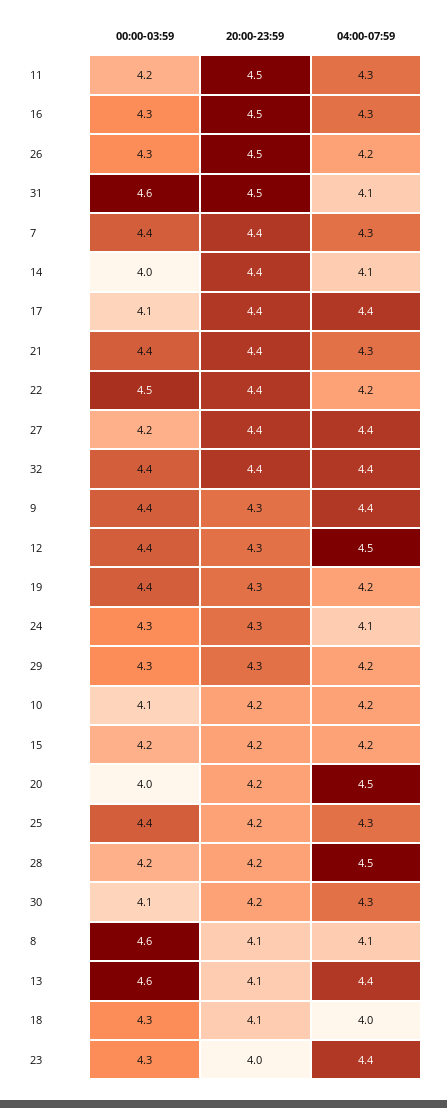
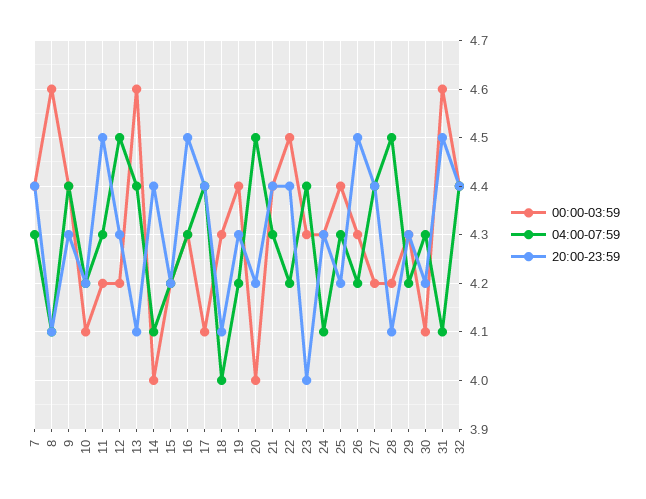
  {
    "00:00-03:59": {
      "11": 4.2,
      "16": 4.3,
      "26": 4.3,
      "31": 4.6,
      "7": 4.4,
      "14": 4,
      "17": 4.1,
      "21": 4.4,
      "22": 4.5,
      "27": 4.2,
      "32": 4.4,
      "9": 4.4,
-     "12": 4.4,
+     "12": 4.2,
      "19": 4.4,
      "24": 4.3,
      "29": 4.3,
      "10": 4.1,
      "15": 4.2,
      "20": 4,
      "25": 4.4,
      "28": 4.2,
      "30": 4.1,
      "8": 4.6,
      "13": 4.6,
      "18": 4.3,
      "23": 4.3
    },
    "20:00-23:59": {
      "11": 4.5,
      "16": 4.5,
      "26": 4.5,
      "31": 4.5,
      "7": 4.4,
      "14": 4.4,
      "17": 4.4,
      "21": 4.4,
      "22": 4.4,
      "27": 4.4,
      "32": 4.4,
      "9": 4.3,
      "12": 4.3,
      "19": 4.3,
      "24": 4.3,
      "29": 4.3,
      "10": 4.2,
      "15": 4.2,
      "20": 4.2,
      "25": 4.2,
-     "28": 4.2,
+     "28": 4.1,
      "30": 4.2,
      "8": 4.1,
      "13": 4.1,
      "18": 4.1,
      "23": 4
    },
    "04:00-07:59": {
      "11": 4.3,
      "16": 4.3,
      "26": 4.2,
      "31": 4.1,
      "7": 4.3,
      "14": 4.1,
      "17": 4.4,
      "21": 4.3,
      "22": 4.2,
      "27": 4.4,
      "32": 4.4,
      "9": 4.4,
      "12": 4.5,
      "19": 4.2,
      "24": 4.1,
      "29": 4.2,
      "10": 4.2,
      "15": 4.2,
      "20": 4.5,
      "25": 4.3,
      "28": 4.5,
      "30": 4.3,
      "8": 4.1,
      "13": 4.4,
      "18": 4,
      "23": 4.4
    }
  }

